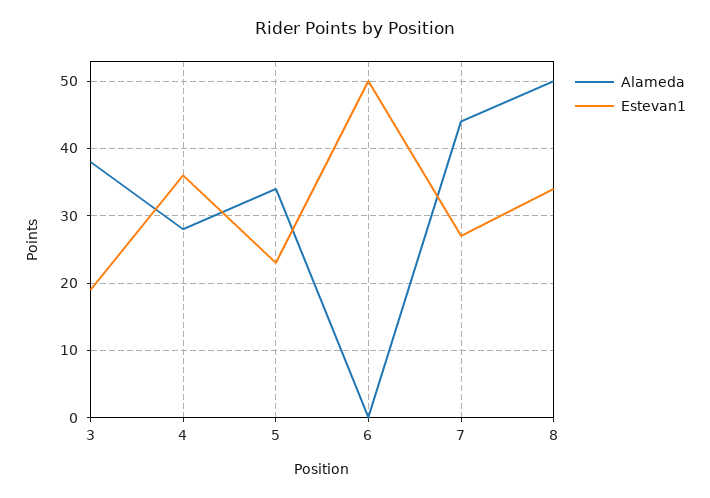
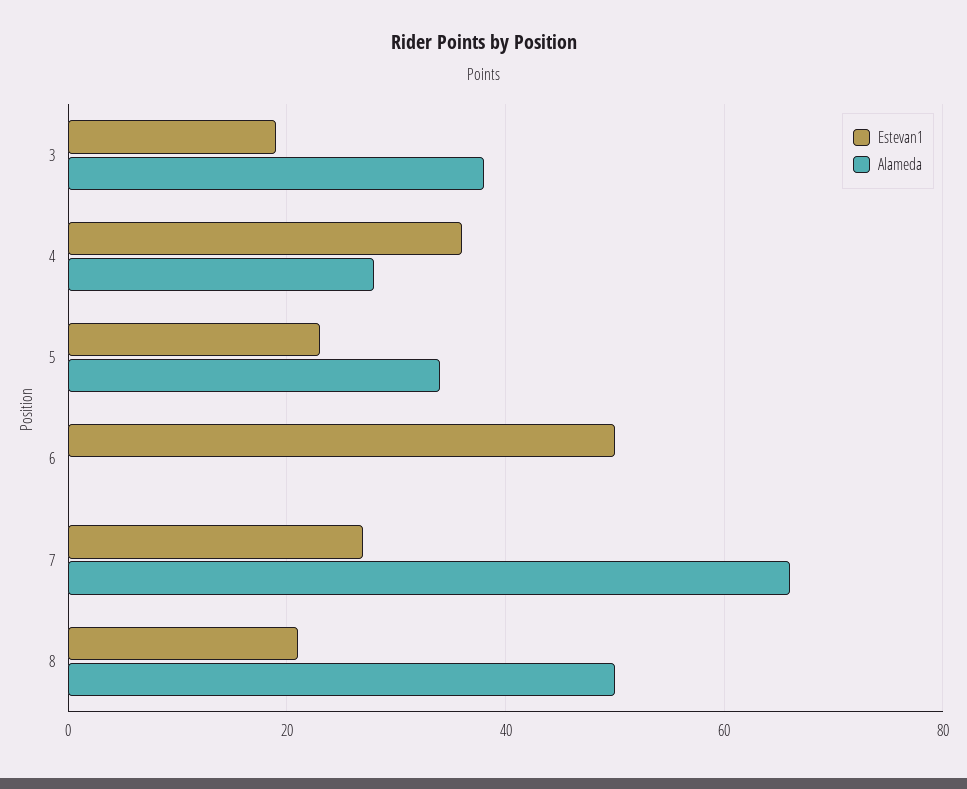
  {
    "Alameda": {
      "3": 38,
      "4": 28,
      "5": 34,
      "6": 0,
-     "7": 44,
+     "7": 65,
      "8": 50
    },
    "Estevan1": {
      "3": 19,
      "4": 36,
      "5": 23,
      "6": 50,
      "7": 27,
-     "8": 34
+     "8": 20
    }
  }

